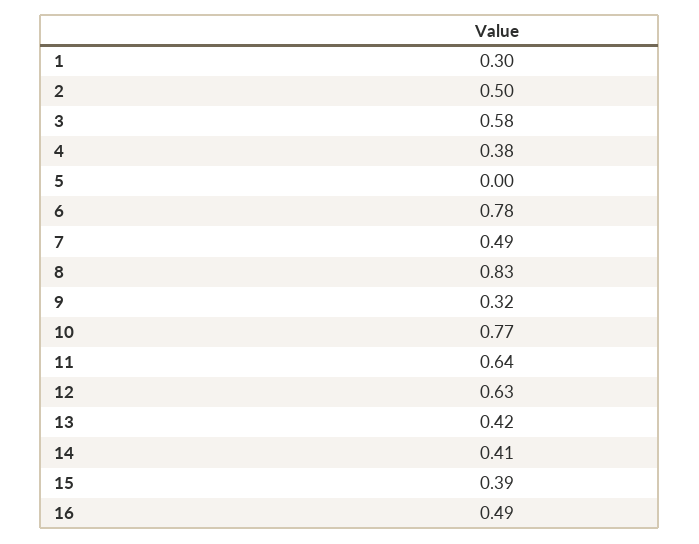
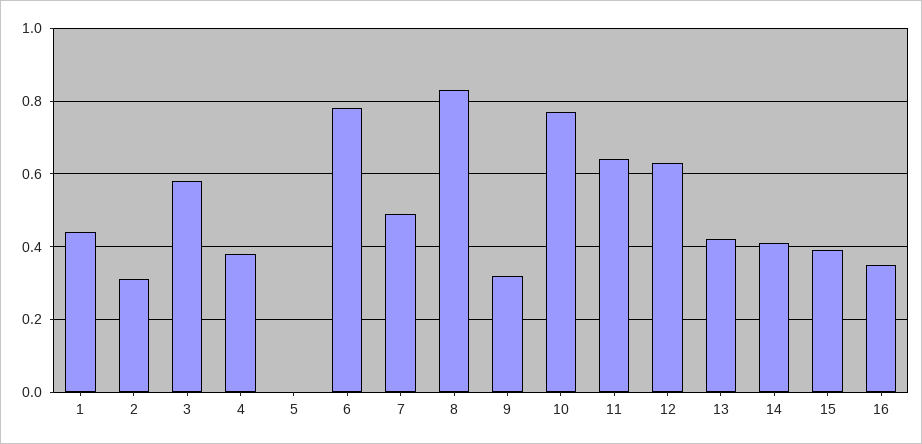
  {
-   "1": 0.3,
+   "1": 0.45,
-   "2": 0.5,
+   "2": 0.3,
    "3": 0.58,
    "4": 0.38,
    "5": 0,
    "6": 0.78,
    "7": 0.49,
    "8": 0.83,
    "9": 0.32,
    "10": 0.77,
    "11": 0.64,
    "12": 0.63,
    "13": 0.42,
    "14": 0.41,
    "15": 0.39,
-   "16": 0.49
+   "16": 0.35
  }

